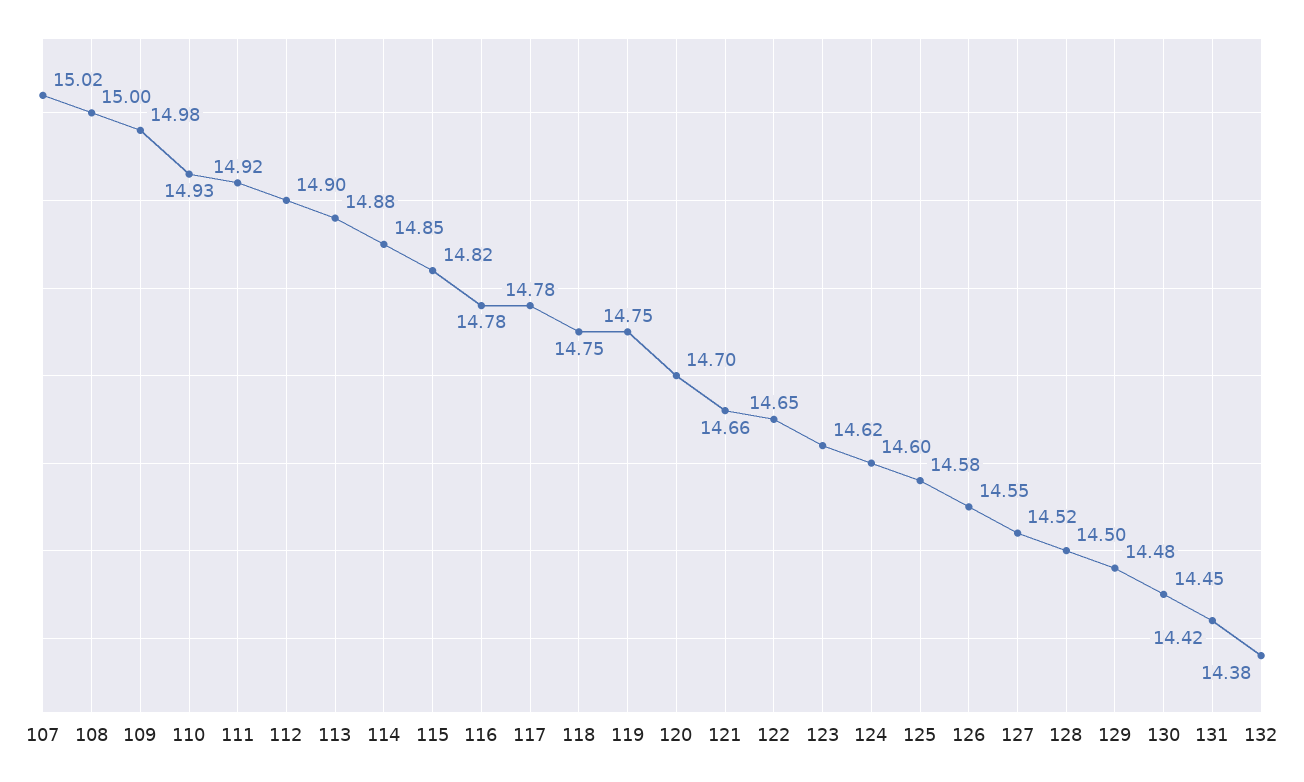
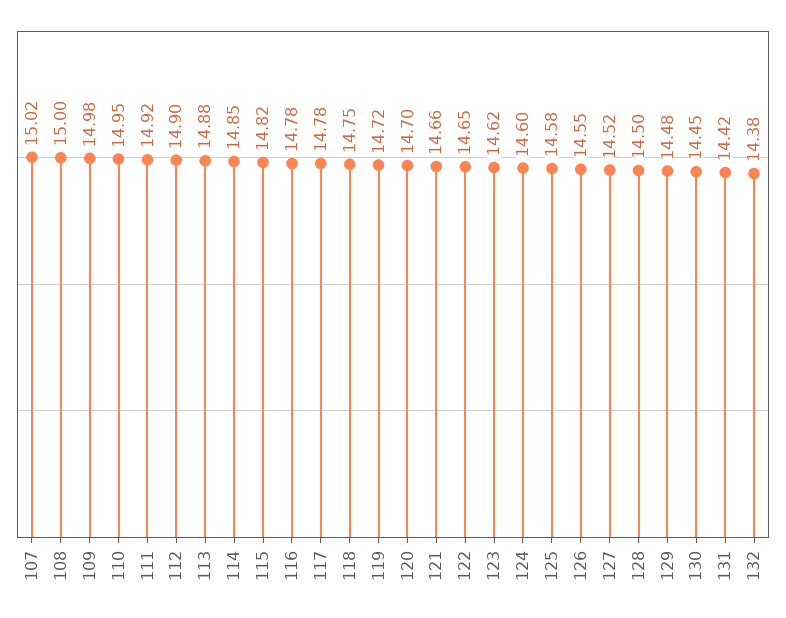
  {
    "107": 15.02,
    "108": 15,
    "109": 14.98,
-   "110": 14.93,
+   "110": 14.95,
    "111": 14.92,
    "112": 14.9,
    "113": 14.88,
    "114": 14.85,
    "115": 14.82,
    "116": 14.78,
    "117": 14.78,
    "118": 14.75,
-   "119": 14.75,
+   "119": 14.72,
    "120": 14.7,
    "121": 14.66,
    "122": 14.65,
    "123": 14.62,
    "124": 14.6,
    "125": 14.58,
    "126": 14.55,
    "127": 14.52,
    "128": 14.5,
    "129": 14.48,
    "130": 14.45,
    "131": 14.42,
    "132": 14.38
  }

